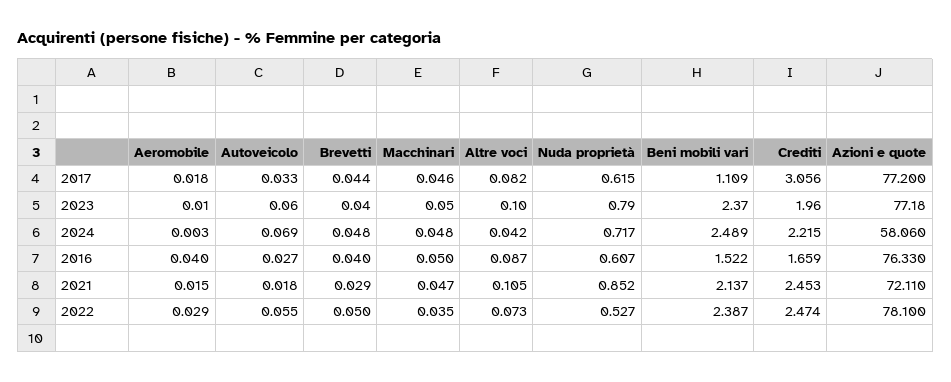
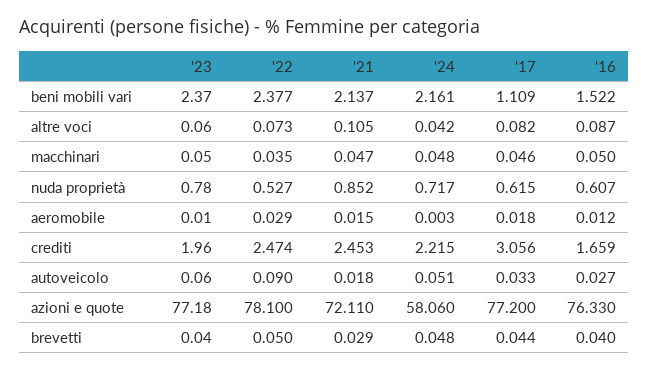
  {
    "Aeromobile": {
      "2017": 0.018,
      "2023": 0.01,
      "2024": 0.003,
-     "2016": 0.04,
+     "2016": 0.012,
      "2021": 0.015,
      "2022": 0.029
    },
    "Autoveicolo": {
      "2017": 0.033,
      "2023": 0.06,
-     "2024": 0.069,
+     "2024": 0.051,
      "2016": 0.027,
      "2021": 0.018,
-     "2022": 0.055
+     "2022": 0.09
    },
    "Brevetti": {
      "2017": 0.044,
      "2023": 0.04,
      "2024": 0.048,
      "2016": 0.04,
      "2021": 0.029,
      "2022": 0.05
    },
    "Macchinari": {
      "2017": 0.046,
      "2023": 0.05,
      "2024": 0.048,
      "2016": 0.05,
      "2021": 0.047,
      "2022": 0.035
    },
    "Altre voci": {
      "2017": 0.082,
-     "2023": 0.1,
+     "2023": 0.06,
      "2024": 0.042,
      "2016": 0.087,
      "2021": 0.105,
      "2022": 0.073
    },
    "Nuda proprietà": {
      "2017": 0.615,
-     "2023": 0.79,
+     "2023": 0.78,
      "2024": 0.717,
      "2016": 0.607,
      "2021": 0.852,
      "2022": 0.527
    },
    "Beni mobili vari": {
      "2017": 1.109,
      "2023": 2.37,
-     "2024": 2.489,
+     "2024": 2.161,
      "2016": 1.522,
      "2021": 2.137,
-     "2022": 2.387
+     "2022": 2.377
    },
    "Crediti": {
      "2017": 3.056,
      "2023": 1.96,
      "2024": 2.215,
      "2016": 1.659,
      "2021": 2.453,
      "2022": 2.474
    },
    "Azioni e quote": {
      "2017": 77.2,
      "2023": 77.18,
      "2024": 58.06,
      "2016": 76.33,
      "2021": 72.11,
      "2022": 78.1
    }
  }

